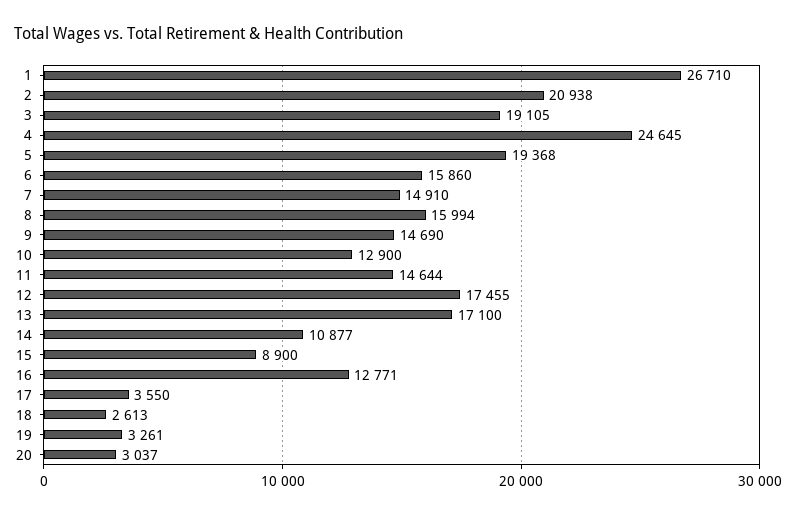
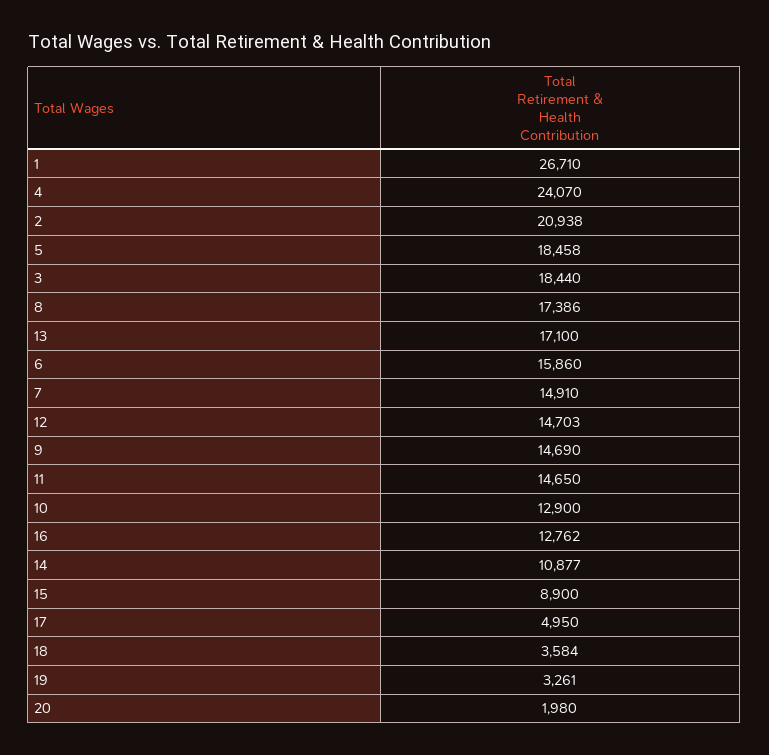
  {
    "1": 26710,
    "2": 20938,
-   "3": 19105,
+   "3": 18440,
-   "4": 24645,
+   "4": 24070,
-   "5": 19368,
+   "5": 18458,
    "6": 15860,
    "7": 14910,
-   "8": 15994,
+   "8": 17386,
    "9": 14690,
    "10": 12900,
-   "11": 14644,
+   "11": 14650,
-   "12": 17455,
+   "12": 14703,
    "13": 17100,
    "14": 10877,
    "15": 8900,
-   "16": 12771,
+   "16": 12762,
-   "17": 3550,
+   "17": 4950,
-   "18": 2613,
+   "18": 3584,
    "19": 3261,
-   "20": 3037
+   "20": 1980
  }

